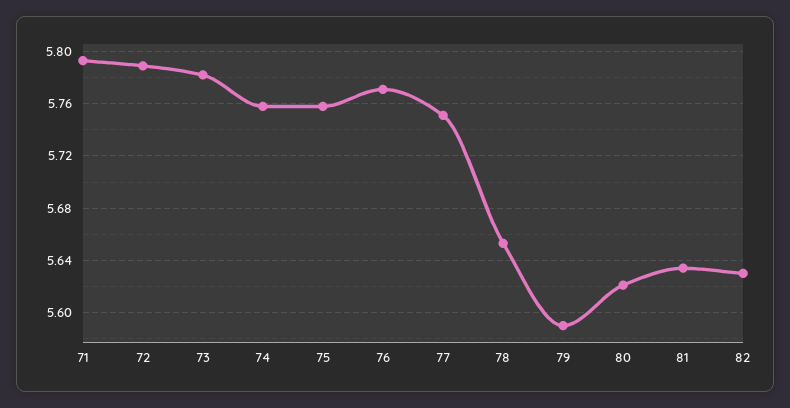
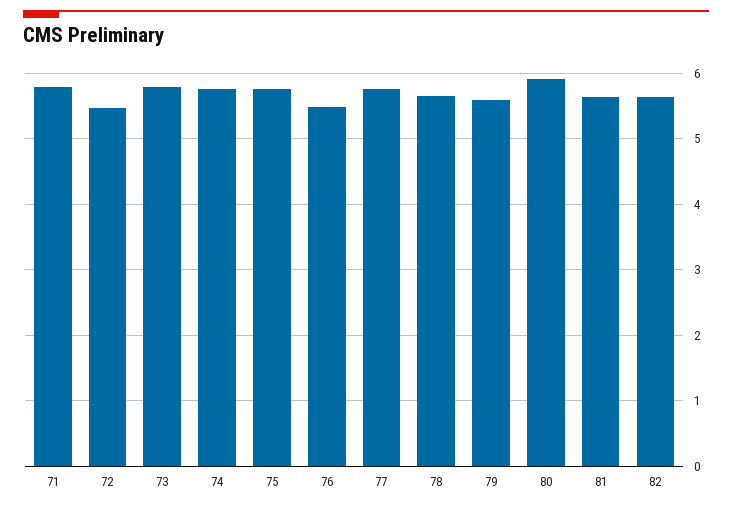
  {
    "71": 5.795,
-   "72": 5.79,
+   "72": 5.5,
    "73": 5.78,
    "74": 5.76,
    "75": 5.76,
-   "76": 5.77,
+   "76": 5.5,
    "77": 5.75,
    "78": 5.655,
    "79": 5.59,
-   "80": 5.62,
+   "80": 5.9,
    "81": 5.635,
    "82": 5.63
  }

